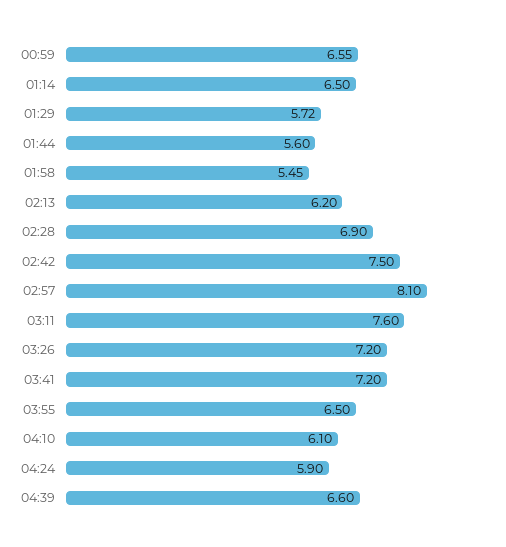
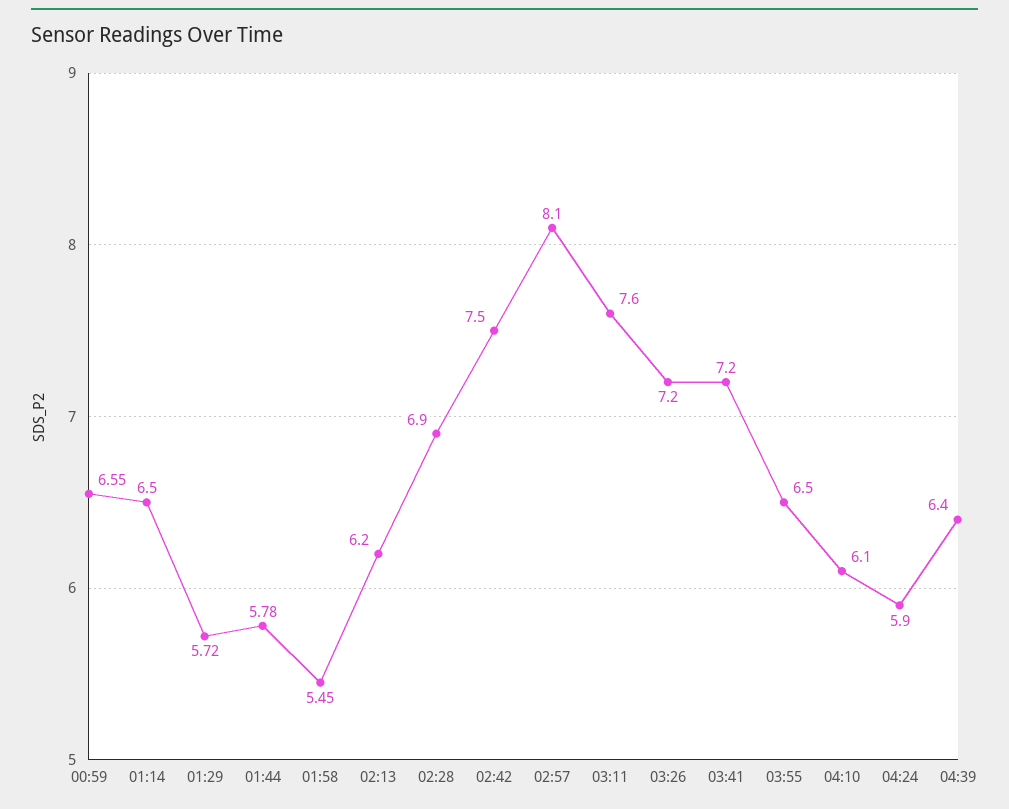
  {
    "00:59": 6.55,
    "01:14": 6.5,
    "01:29": 5.72,
-   "01:44": 5.6,
+   "01:44": 5.78,
    "01:58": 5.45,
    "02:13": 6.2,
    "02:28": 6.9,
    "02:42": 7.5,
    "02:57": 8.1,
    "03:11": 7.6,
    "03:26": 7.2,
    "03:41": 7.2,
    "03:55": 6.5,
    "04:10": 6.1,
    "04:24": 5.9,
-   "04:39": 6.6
+   "04:39": 6.4
  }

